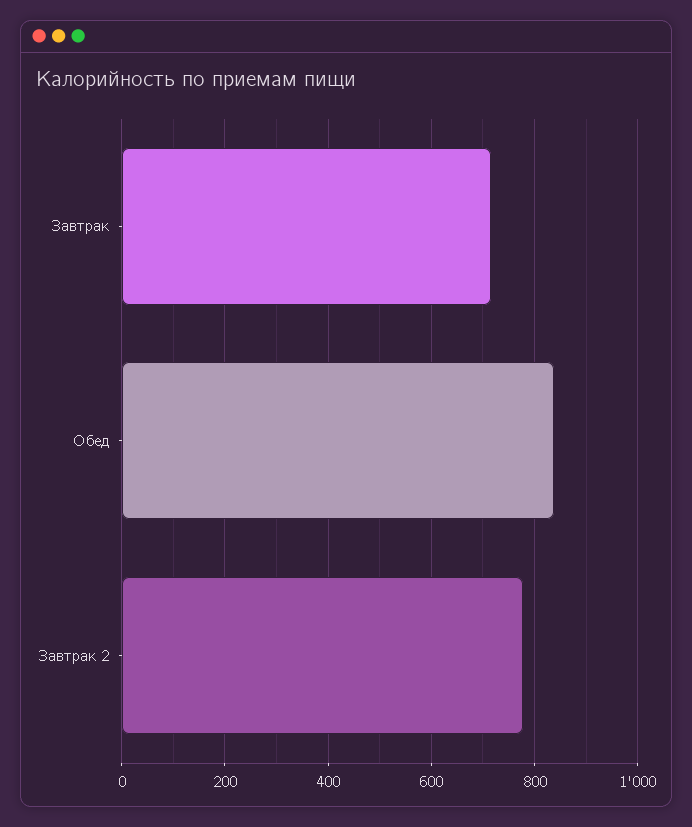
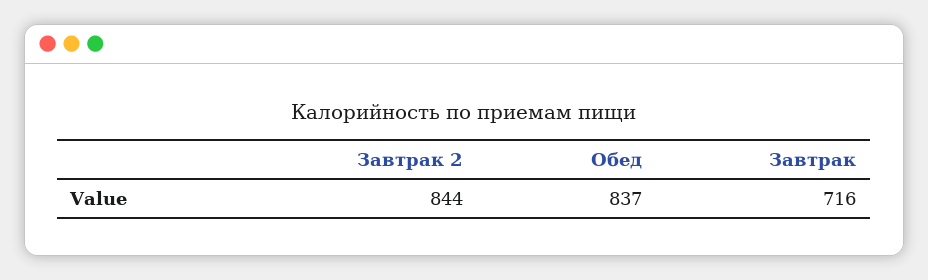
  {
    "Завтрак": 716,
    "Обед": 837,
-   "Завтрак 2": 780
+   "Завтрак 2": 844
  }

